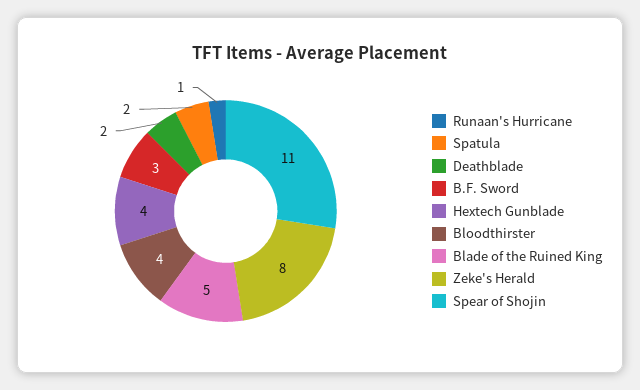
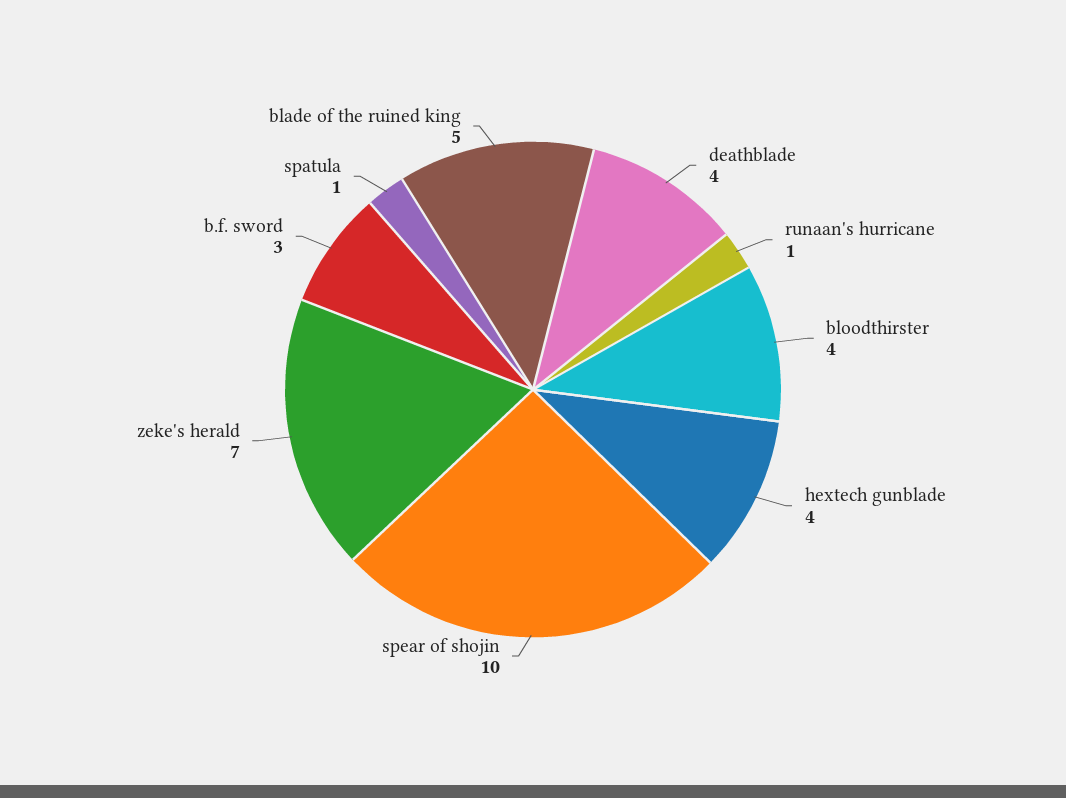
  {
    "Runaan's Hurricane": 1,
-   "Spatula": 2,
+   "Spatula": 1,
-   "Deathblade": 2,
+   "Deathblade": 4,
    "B.F. Sword": 3,
    "Hextech Gunblade": 4,
    "Bloodthirster": 4,
    "Blade of the Ruined King": 5,
-   "Zeke's Herald": 8,
+   "Zeke's Herald": 7,
-   "Spear of Shojin": 11
+   "Spear of Shojin": 10
  }

